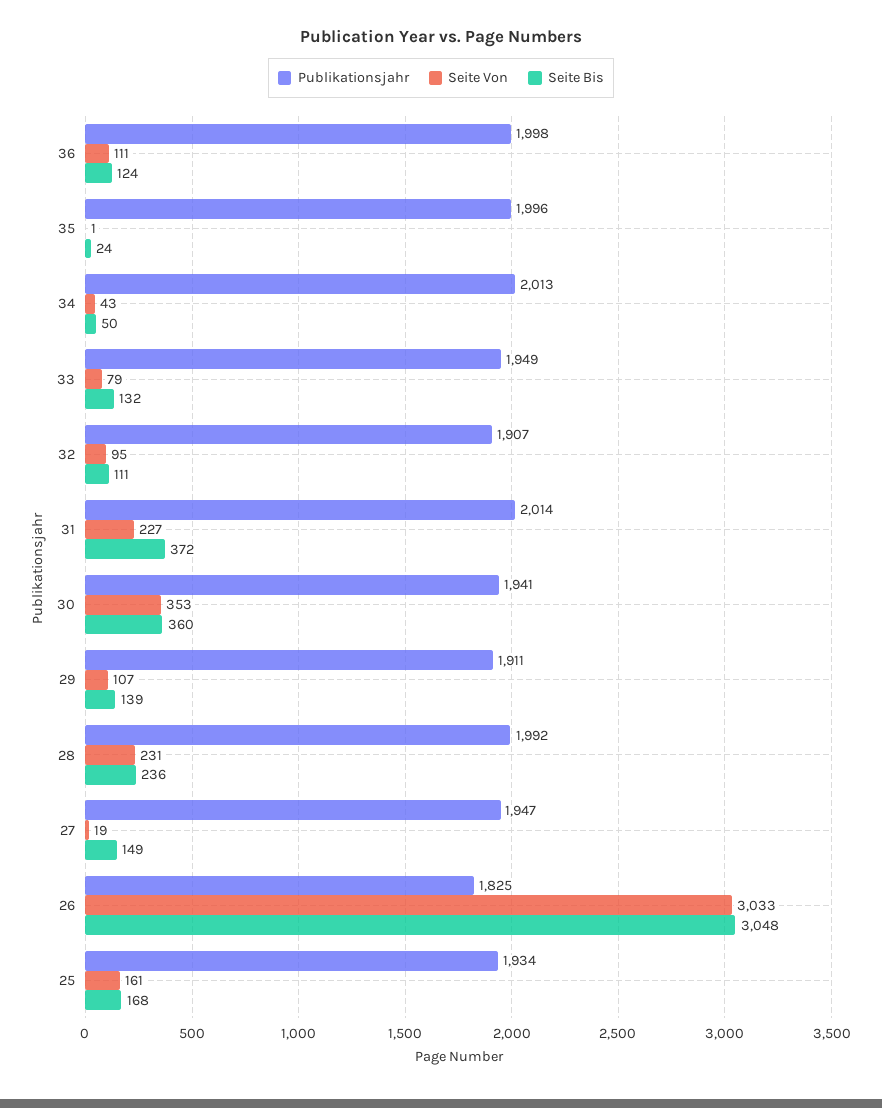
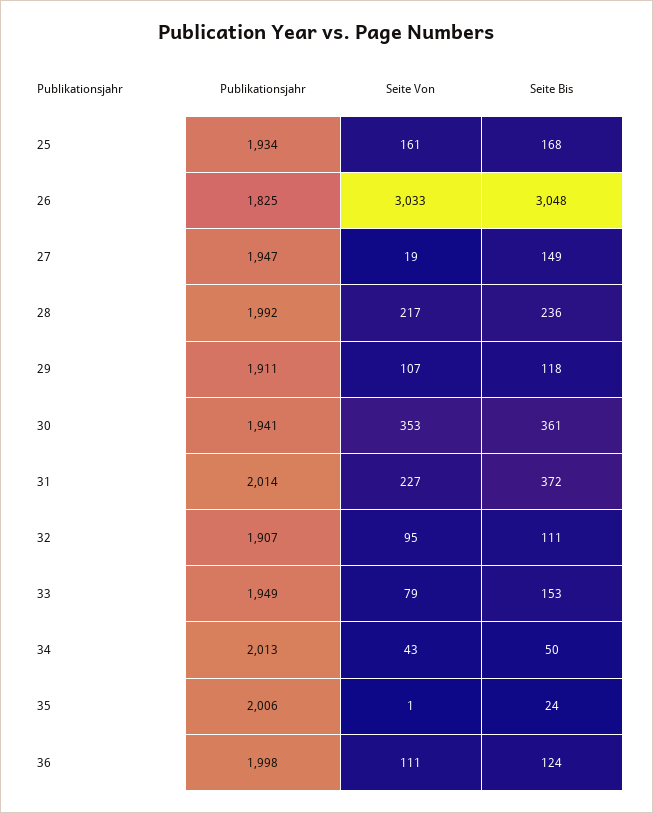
  {
    "Publikationsjahr": {
      "36": 1998,
-     "35": 1996,
+     "35": 2006,
      "34": 2013,
      "33": 1949,
      "32": 1907,
      "31": 2014,
      "30": 1941,
      "29": 1911,
      "28": 1992,
      "27": 1947,
      "26": 1825,
      "25": 1934
    },
    "Seite Von": {
      "36": 111,
      "35": 1,
      "34": 43,
      "33": 79,
      "32": 95,
      "31": 227,
      "30": 353,
      "29": 107,
-     "28": 231,
+     "28": 217,
      "27": 19,
      "26": 3033,
      "25": 161
    },
    "Seite Bis": {
      "36": 124,
      "35": 24,
      "34": 50,
-     "33": 132,
+     "33": 153,
      "32": 111,
      "31": 372,
-     "30": 360,
+     "30": 361,
-     "29": 139,
+     "29": 118,
      "28": 236,
      "27": 149,
      "26": 3048,
      "25": 168
    }
  }

